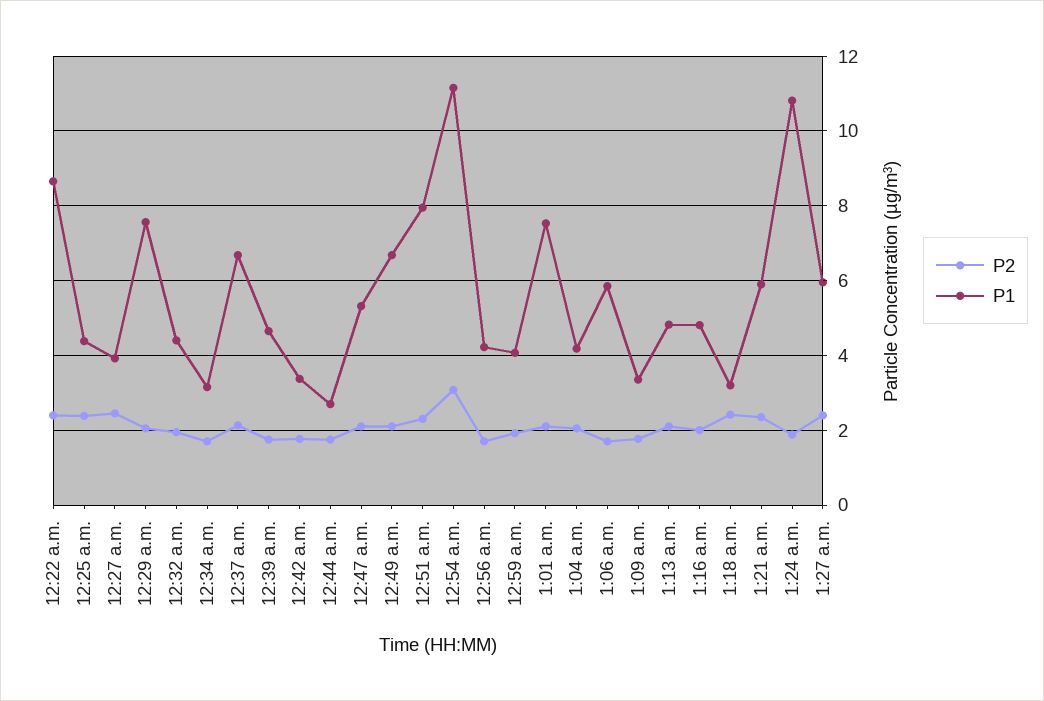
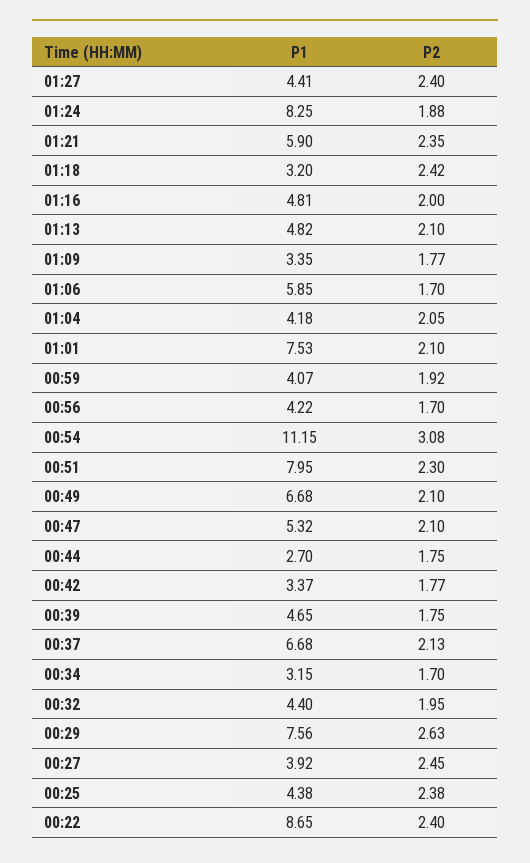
  {
    "P2": {
      "12:22 a.m.": 2.4,
      "12:25 a.m.": 2.38,
      "12:27 a.m.": 2.45,
-     "12:29 a.m.": 2,
+     "12:29 a.m.": 2.63,
      "12:32 a.m.": 1.95,
      "12:34 a.m.": 1.7,
      "12:37 a.m.": 2.13,
      "12:39 a.m.": 1.75,
      "12:42 a.m.": 1.77,
      "12:44 a.m.": 1.75,
      "12:47 a.m.": 2.1,
      "12:49 a.m.": 2.1,
      "12:51 a.m.": 2.3,
      "12:54 a.m.": 3.08,
      "12:56 a.m.": 1.7,
      "12:59 a.m.": 1.92,
      "1:01 a.m.": 2.1,
      "1:04 a.m.": 2.05,
      "1:06 a.m.": 1.7,
      "1:09 a.m.": 1.77,
      "1:13 a.m.": 2.1,
      "1:16 a.m.": 2,
      "1:18 a.m.": 2.42,
      "1:21 a.m.": 2.35,
      "1:24 a.m.": 1.88,
      "1:27 a.m.": 2.4
    },
    "P1": {
      "12:22 a.m.": 8.65,
      "12:25 a.m.": 4.38,
      "12:27 a.m.": 3.92,
      "12:29 a.m.": 7.56,
      "12:32 a.m.": 4.4,
      "12:34 a.m.": 3.15,
      "12:37 a.m.": 6.68,
      "12:39 a.m.": 4.65,
      "12:42 a.m.": 3.37,
      "12:44 a.m.": 2.7,
      "12:47 a.m.": 5.32,
      "12:49 a.m.": 6.68,
      "12:51 a.m.": 7.95,
      "12:54 a.m.": 11.15,
      "12:56 a.m.": 4.22,
      "12:59 a.m.": 4.07,
      "1:01 a.m.": 7.53,
      "1:04 a.m.": 4.18,
      "1:06 a.m.": 5.85,
      "1:09 a.m.": 3.35,
      "1:13 a.m.": 4.82,
      "1:16 a.m.": 4.81,
      "1:18 a.m.": 3.2,
      "1:21 a.m.": 5.9,
-     "1:24 a.m.": 10.8,
+     "1:24 a.m.": 8.25,
-     "1:27 a.m.": 6
+     "1:27 a.m.": 4.41
    }
  }

